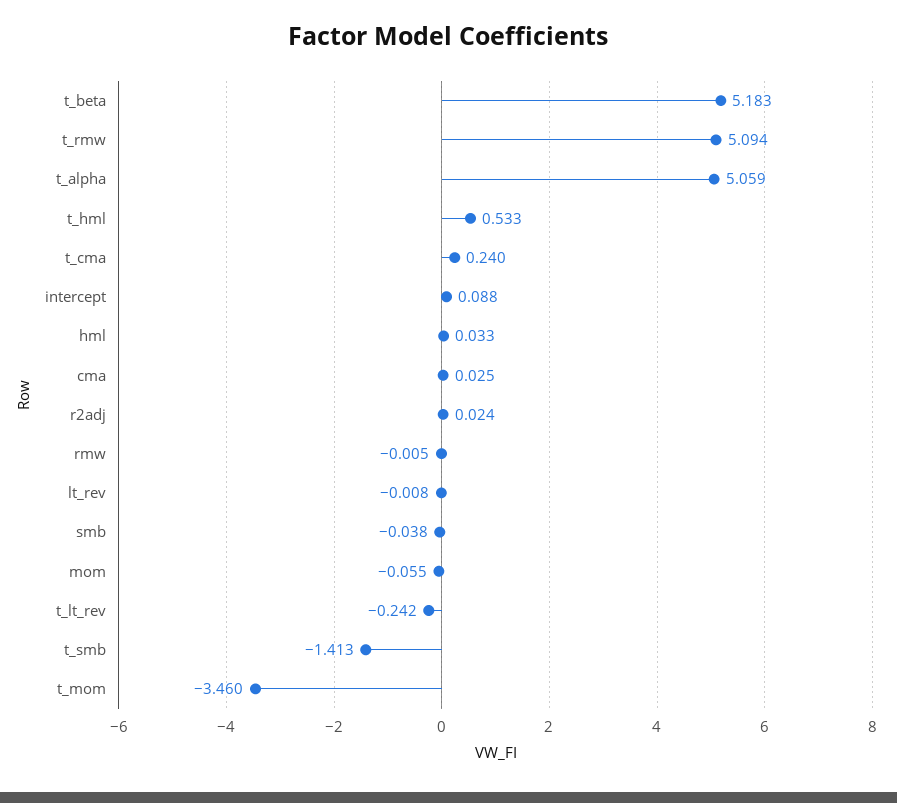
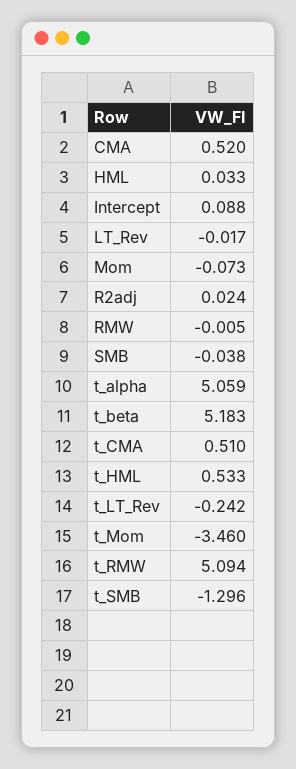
  {
    "t_beta": 5.183,
    "t_rmw": 5.094,
    "t_alpha": 5.059,
    "t_hml": 0.533,
-   "t_cma": 0.24,
+   "t_cma": 0.51,
    "intercept": 0.088,
    "hml": 0.033,
-   "cma": 0.025,
+   "cma": 0.52,
    "r2adj": 0.024,
    "rmw": -0.005,
-   "lt_rev": -0.008,
+   "lt_rev": -0.017,
    "smb": -0.038,
-   "mom": -0.055,
+   "mom": -0.073,
    "t_lt_rev": -0.242,
-   "t_smb": -1.413,
+   "t_smb": -1.296,
    "t_mom": -3.46
  }

